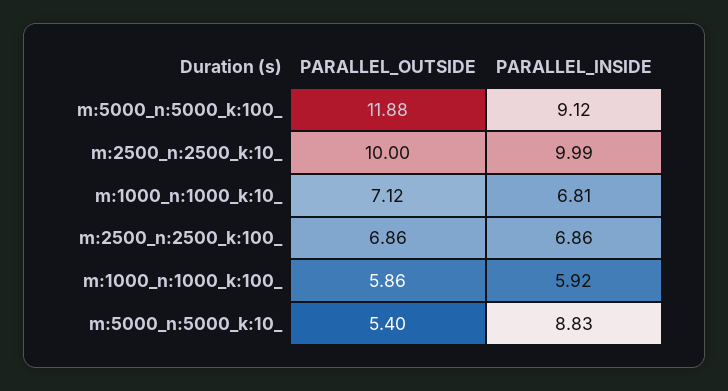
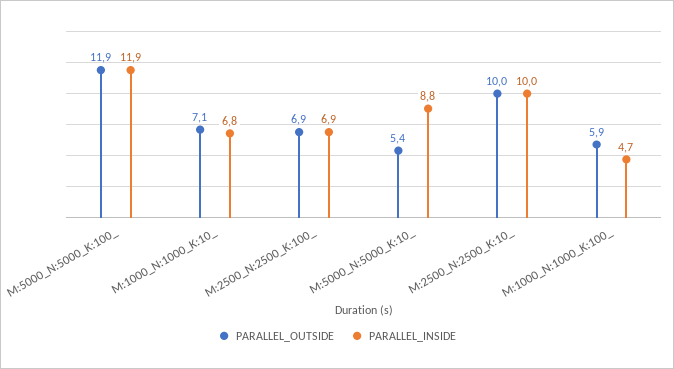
  {
    "PARALLEL_OUTSIDE": {
      "m:5000_n:5000_k:100_": 11.88,
      "m:2500_n:2500_k:10_": 10,
      "m:1000_n:1000_k:10_": 7.12,
      "m:2500_n:2500_k:100_": 6.86,
      "m:1000_n:1000_k:100_": 5.86,
      "m:5000_n:5000_k:10_": 5.4
    },
    "PARALLEL_INSIDE": {
-     "m:5000_n:5000_k:100_": 9.12,
+     "m:5000_n:5000_k:100_": 11.9,
      "m:2500_n:2500_k:10_": 9.99,
      "m:1000_n:1000_k:10_": 6.81,
      "m:2500_n:2500_k:100_": 6.86,
-     "m:1000_n:1000_k:100_": 5.92,
+     "m:1000_n:1000_k:100_": 4.7,
      "m:5000_n:5000_k:10_": 8.83
    }
  }

